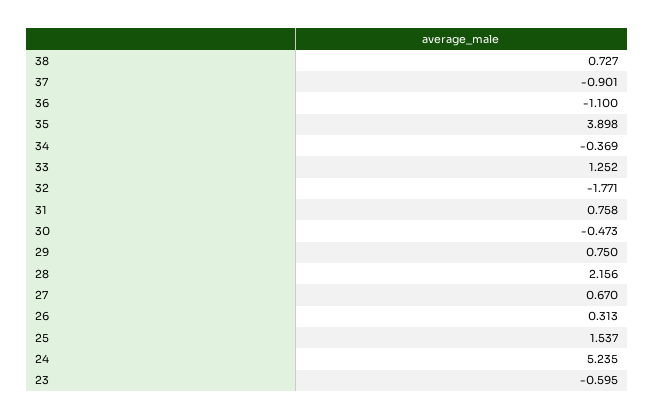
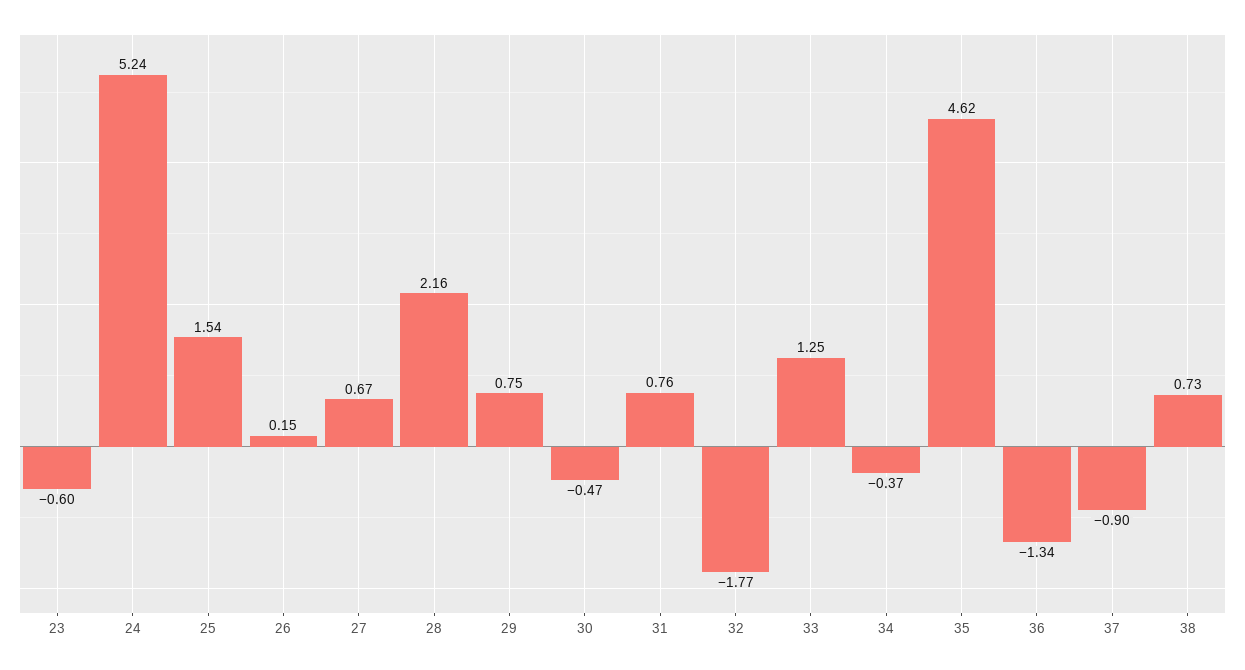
  {
    "38": 0.727,
    "37": -0.901,
-   "36": -1.1,
+   "36": -1.34,
-   "35": 3.898,
+   "35": 4.62,
    "34": -0.369,
    "33": 1.252,
    "32": -1.771,
    "31": 0.758,
    "30": -0.473,
    "29": 0.75,
    "28": 2.156,
    "27": 0.67,
-   "26": 0.313,
+   "26": 0.15,
    "25": 1.537,
    "24": 5.235,
    "23": -0.595
  }

